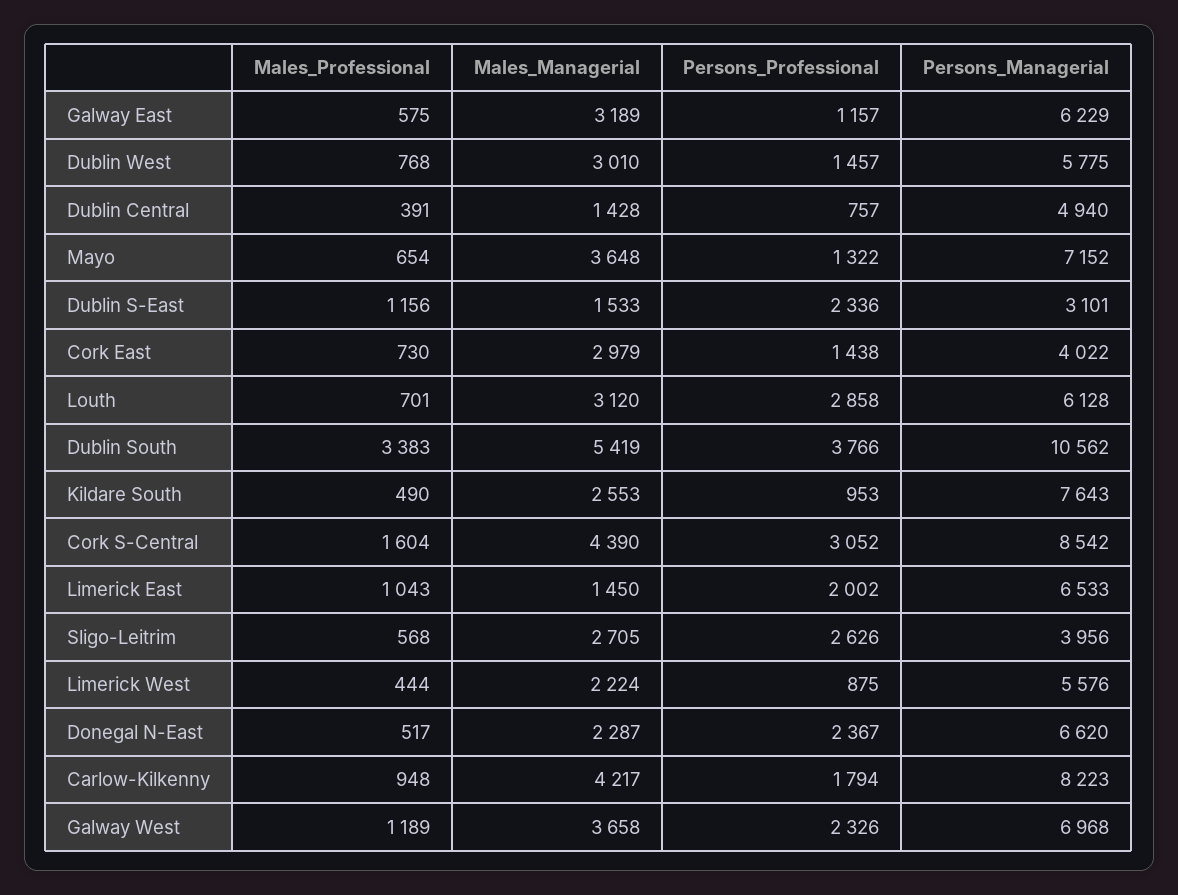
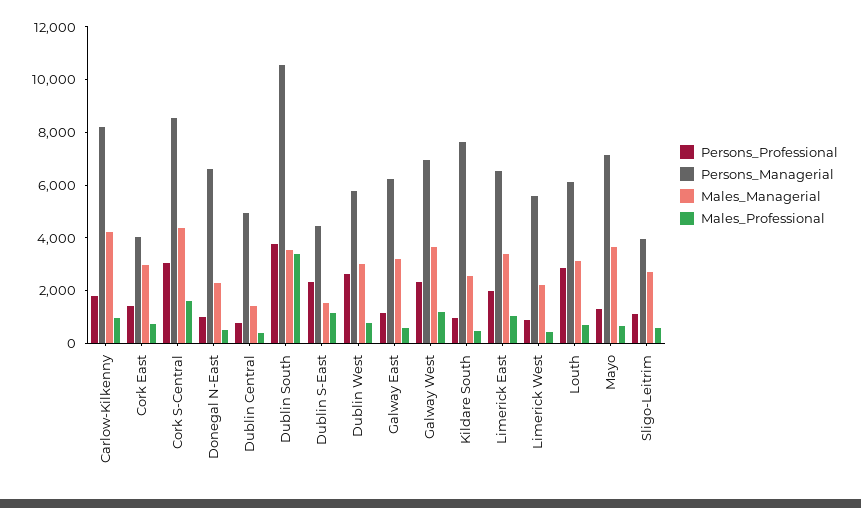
  {
    "Males_Professional": {
      "Galway East": 575,
      "Dublin West": 768,
      "Dublin Central": 391,
      "Mayo": 654,
      "Dublin S-East": 1156,
      "Cork East": 730,
      "Louth": 701,
      "Dublin South": 3383,
      "Kildare South": 490,
      "Cork S-Central": 1604,
      "Limerick East": 1043,
      "Sligo-Leitrim": 568,
      "Limerick West": 444,
      "Donegal N-East": 517,
      "Carlow-Kilkenny": 948,
      "Galway West": 1189
    },
    "Males_Managerial": {
      "Galway East": 3189,
      "Dublin West": 3010,
      "Dublin Central": 1428,
      "Mayo": 3648,
      "Dublin S-East": 1533,
      "Cork East": 2979,
      "Louth": 3120,
-     "Dublin South": 5419,
+     "Dublin South": 3500,
      "Kildare South": 2553,
      "Cork S-Central": 4390,
-     "Limerick East": 1450,
+     "Limerick East": 3500,
      "Sligo-Leitrim": 2705,
      "Limerick West": 2224,
      "Donegal N-East": 2287,
      "Carlow-Kilkenny": 4217,
      "Galway West": 3658
    },
    "Persons_Professional": {
      "Galway East": 1157,
-     "Dublin West": 1457,
+     "Dublin West": 2500,
      "Dublin Central": 757,
      "Mayo": 1322,
      "Dublin S-East": 2336,
      "Cork East": 1438,
      "Louth": 2858,
      "Dublin South": 3766,
      "Kildare South": 953,
      "Cork S-Central": 3052,
      "Limerick East": 2002,
-     "Sligo-Leitrim": 2626,
+     "Sligo-Leitrim": 1000,
      "Limerick West": 875,
-     "Donegal N-East": 2367,
+     "Donegal N-East": 1000,
      "Carlow-Kilkenny": 1794,
      "Galway West": 2326
    },
    "Persons_Managerial": {
      "Galway East": 6229,
      "Dublin West": 5775,
      "Dublin Central": 4940,
      "Mayo": 7152,
-     "Dublin S-East": 3101,
+     "Dublin S-East": 4500,
      "Cork East": 4022,
      "Louth": 6128,
      "Dublin South": 10562,
      "Kildare South": 7643,
      "Cork S-Central": 8542,
      "Limerick East": 6533,
      "Sligo-Leitrim": 3956,
      "Limerick West": 5576,
      "Donegal N-East": 6620,
      "Carlow-Kilkenny": 8223,
      "Galway West": 6968
    }
  }

